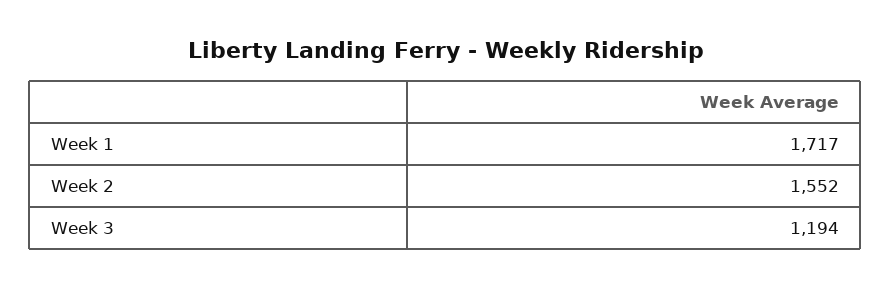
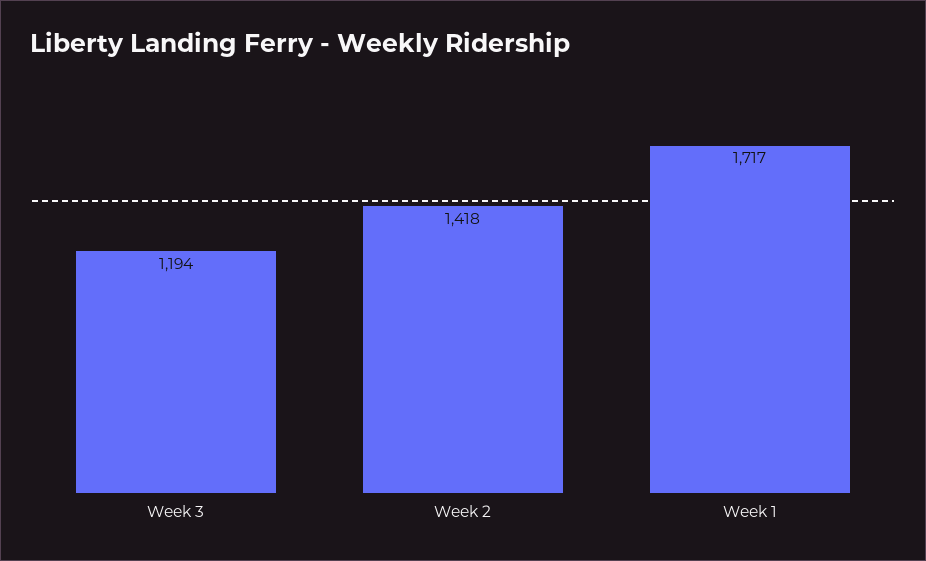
  {
    "Week 1": 1717,
-   "Week 2": 1552,
+   "Week 2": 1418,
    "Week 3": 1194
  }

